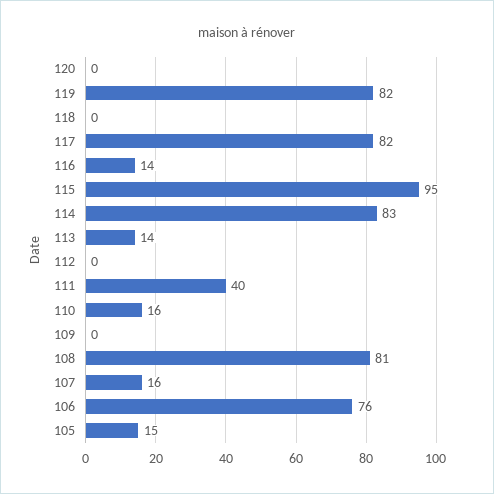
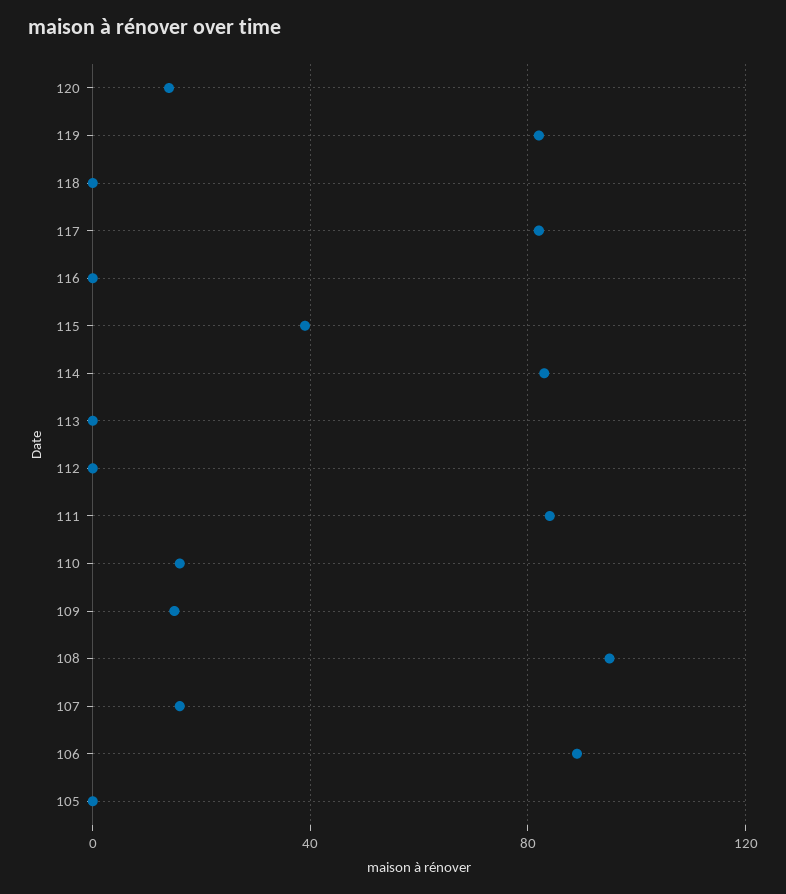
  {
-   "120": 0,
+   "120": 15,
    "119": 82,
    "118": 0,
    "117": 82,
-   "116": 14,
+   "116": 0,
-   "115": 95,
+   "115": 40,
    "114": 83,
-   "113": 14,
+   "113": 0,
    "112": 0,
-   "111": 40,
+   "111": 85,
    "110": 16,
-   "109": 0,
+   "109": 15,
-   "108": 81,
+   "108": 95,
    "107": 16,
-   "106": 76,
+   "106": 90,
-   "105": 15
+   "105": 0
  }

